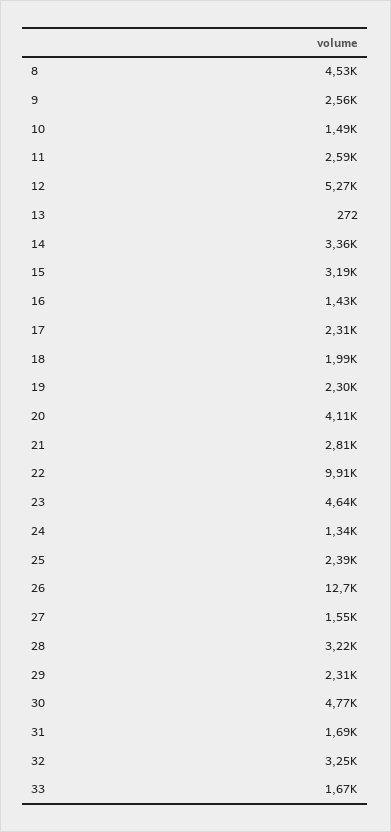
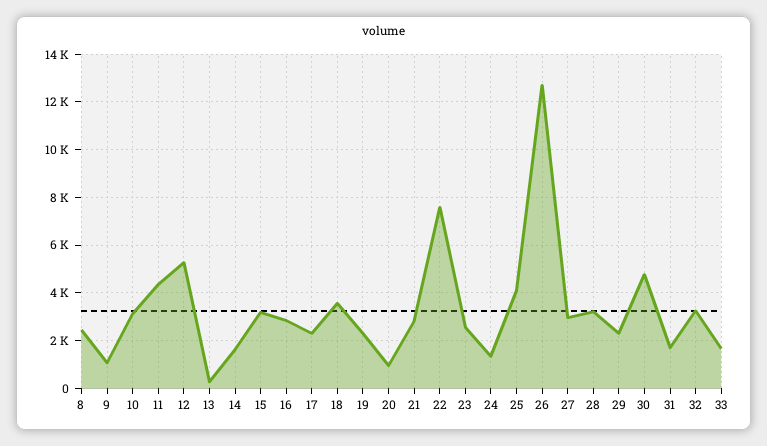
  {
-   "8": 4530,
+   "8": 2500,
-   "9": 2560,
+   "9": 1000,
-   "10": 1490,
+   "10": 3000,
-   "11": 2590,
+   "11": 4500,
    "12": 5270,
    "13": 272,
-   "14": 3360,
+   "14": 1500,
    "15": 3190,
-   "16": 1430,
+   "16": 3000,
    "17": 2310,
-   "18": 1990,
+   "18": 3500,
    "19": 2300,
-   "20": 4110,
+   "20": 1000,
    "21": 2810,
-   "22": 9910,
+   "22": 7500,
-   "23": 4640,
+   "23": 2500,
    "24": 1340,
-   "25": 2390,
+   "25": 4000,
    "26": 12700,
-   "27": 1550,
+   "27": 3000,
    "28": 3220,
    "29": 2310,
    "30": 4770,
    "31": 1690,
    "32": 3250,
    "33": 1670
  }

